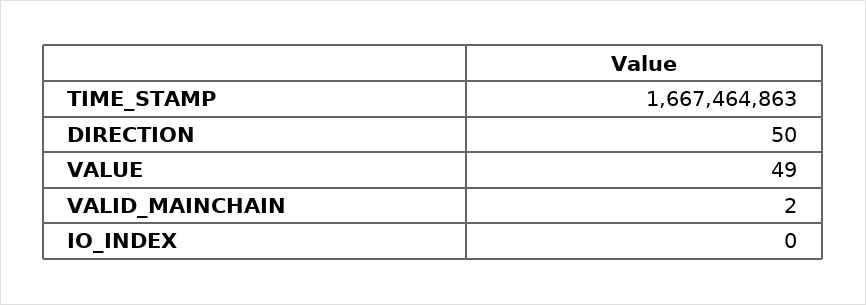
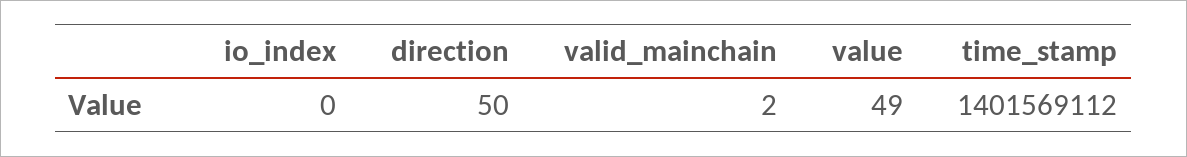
  {
-   "TIME_STAMP": 1667464863,
+   "TIME_STAMP": 1401569112,
    "DIRECTION": 50,
    "VALUE": 49,
    "VALID_MAINCHAIN": 2,
    "IO_INDEX": 0
  }

